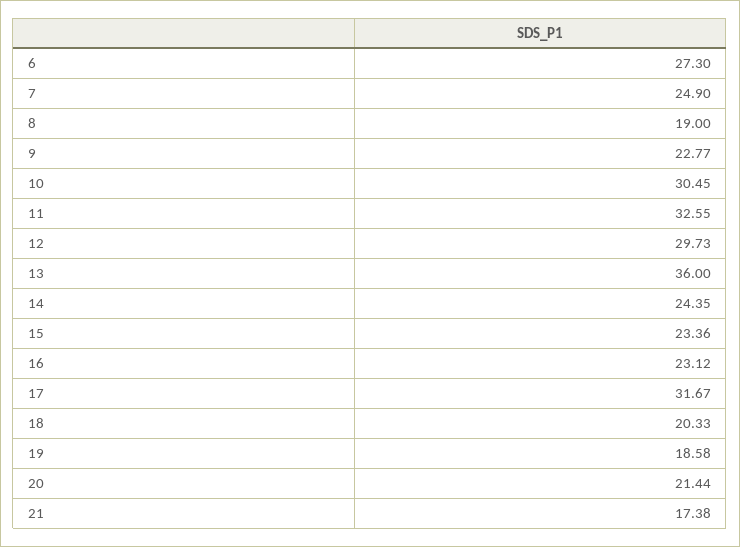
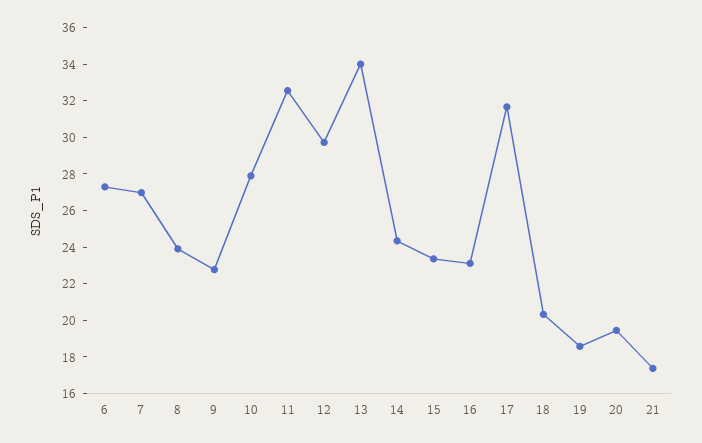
  {
    "6": 27.3,
-   "7": 24.9,
+   "7": 27,
-   "8": 19,
+   "8": 24,
    "9": 22.77,
-   "10": 30.45,
+   "10": 28,
    "11": 32.55,
    "12": 29.73,
-   "13": 36,
+   "13": 34,
    "14": 24.35,
    "15": 23.36,
    "16": 23.12,
    "17": 31.67,
    "18": 20.33,
    "19": 18.58,
-   "20": 21.44,
+   "20": 19.5,
    "21": 17.38
  }

